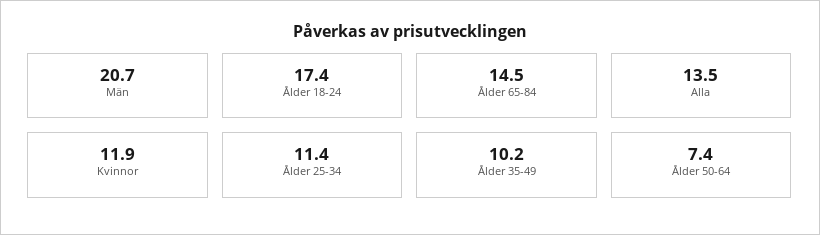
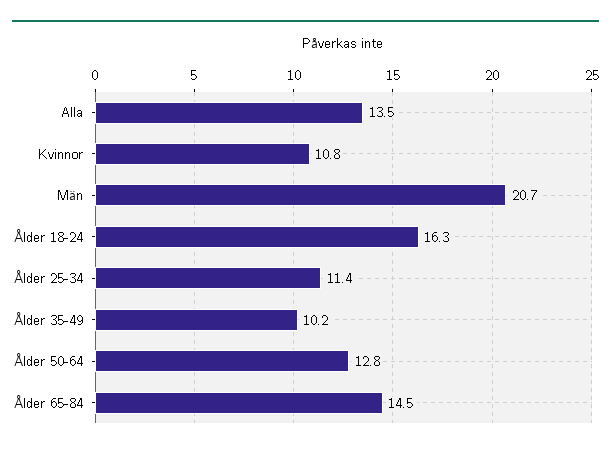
  {
    "Män": 20.7,
-   "Ålder 18-24": 17.4,
+   "Ålder 18-24": 16.3,
    "Ålder 65-84": 14.5,
    "Alla": 13.5,
-   "Kvinnor": 11.9,
+   "Kvinnor": 10.8,
    "Ålder 25-34": 11.4,
    "Ålder 35-49": 10.2,
-   "Ålder 50-64": 7.4
+   "Ålder 50-64": 12.8
  }

